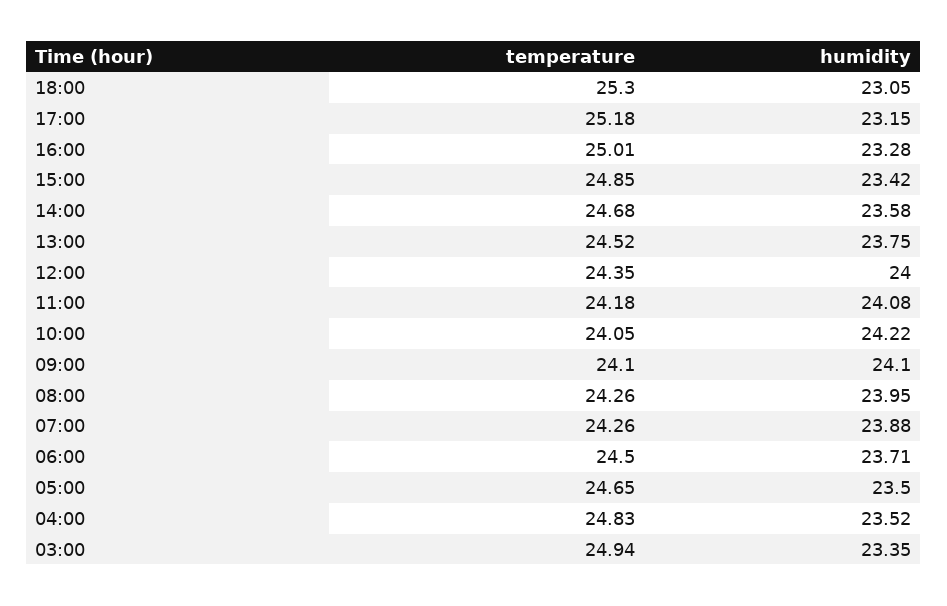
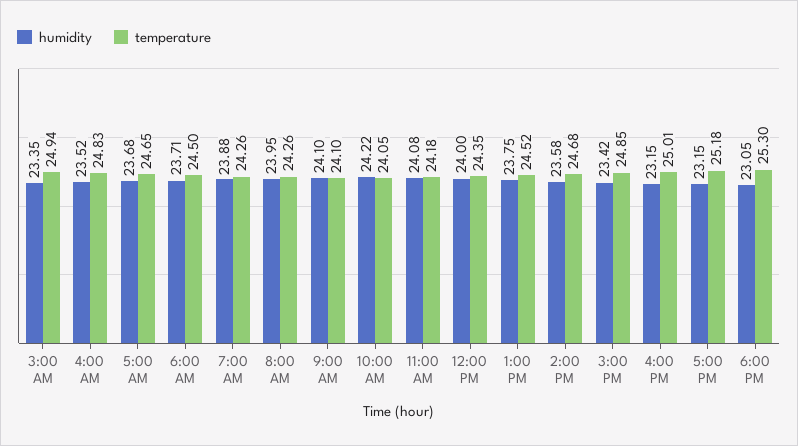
  {
    "temperature": {
      "18:00": 25.3,
      "17:00": 25.18,
      "16:00": 25.01,
      "15:00": 24.85,
      "14:00": 24.68,
      "13:00": 24.52,
      "12:00": 24.35,
      "11:00": 24.18,
      "10:00": 24.05,
      "09:00": 24.1,
      "08:00": 24.26,
      "07:00": 24.26,
      "06:00": 24.5,
      "05:00": 24.65,
      "04:00": 24.83,
      "03:00": 24.94
    },
    "humidity": {
      "18:00": 23.05,
      "17:00": 23.15,
-     "16:00": 23.28,
+     "16:00": 23.15,
      "15:00": 23.42,
      "14:00": 23.58,
      "13:00": 23.75,
      "12:00": 24,
      "11:00": 24.08,
      "10:00": 24.22,
      "09:00": 24.1,
      "08:00": 23.95,
      "07:00": 23.88,
      "06:00": 23.71,
-     "05:00": 23.5,
+     "05:00": 23.68,
      "04:00": 23.52,
      "03:00": 23.35
    }
  }

